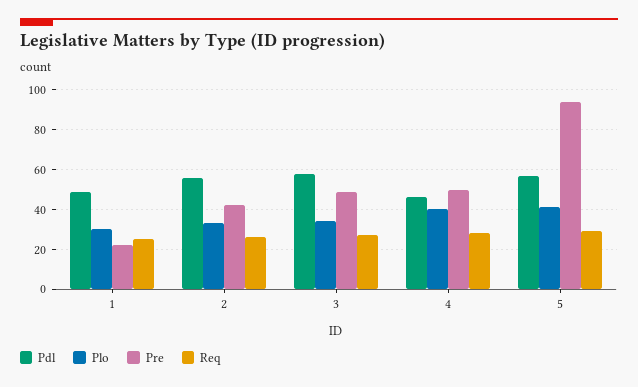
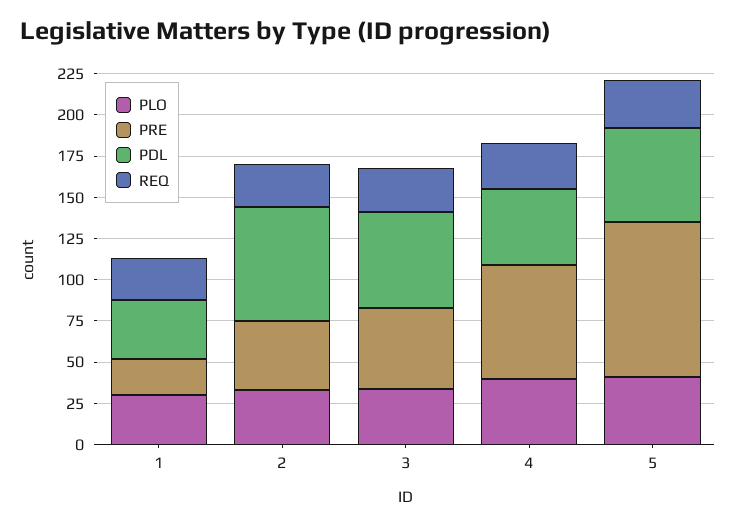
  {
    "Pdl": {
-     "1": 50,
+     "1": 35,
-     "2": 55,
+     "2": 70,
      "3": 60,
      "4": 45,
      "5": 55
    },
    "Plo": {
      "1": 30,
      "2": 35,
      "3": 35,
      "4": 40,
      "5": 40
    },
    "Pre": {
      "1": 20,
      "2": 40,
      "3": 50,
-     "4": 50,
+     "4": 70,
      "5": 95
    },
    "Req": {
      "1": 25,
      "2": 25,
      "3": 25,
      "4": 30,
      "5": 30
    }
  }

